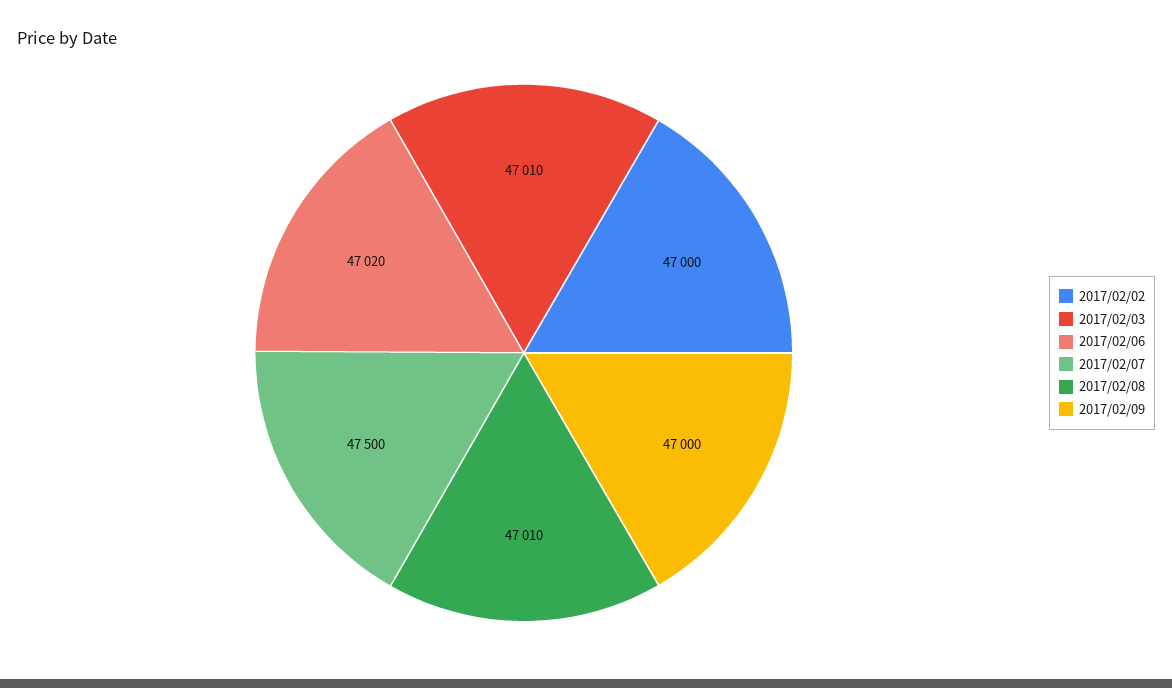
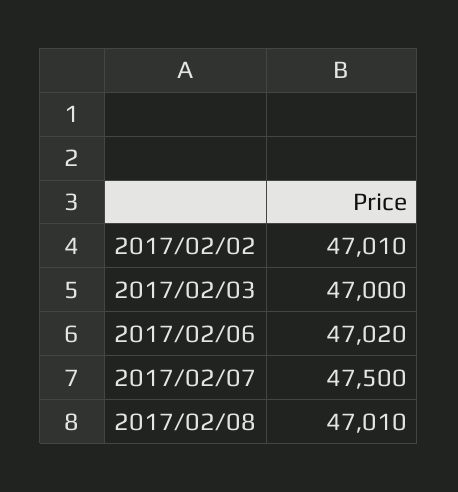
  {
-   "2017/02/02": 47000,
+   "2017/02/02": 47010,
-   "2017/02/03": 47010,
+   "2017/02/03": 47000,
    "2017/02/06": 47020,
    "2017/02/07": 47500,
-   "2017/02/08": 47010,
+   "2017/02/08": 47010
-   "2017/02/09": 47000
  }

